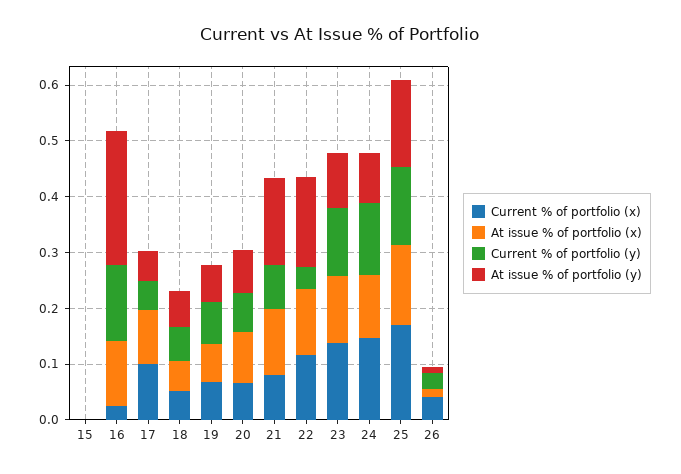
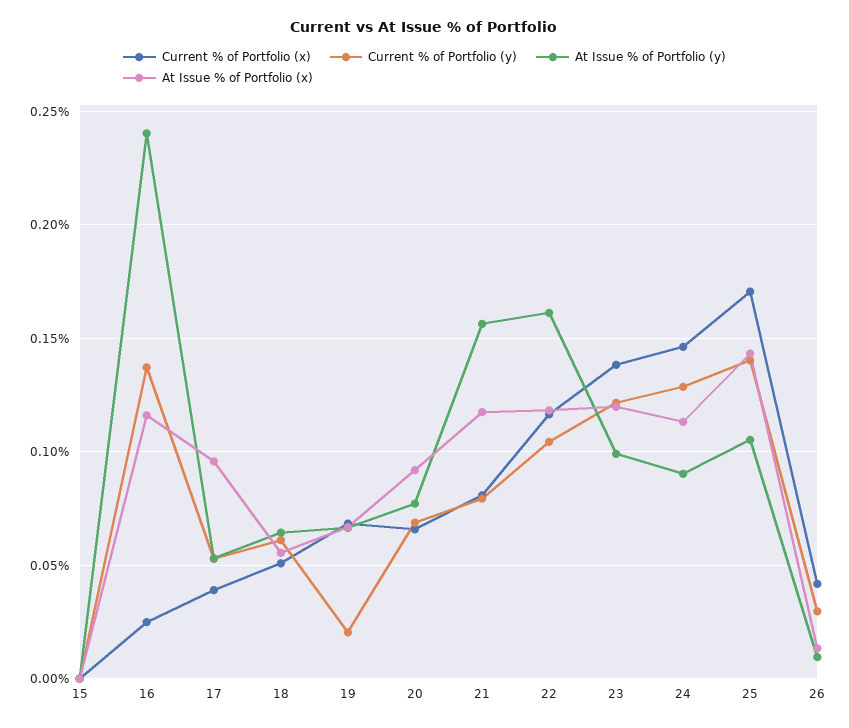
  {
    "Current % of portfolio (x)": {
      "15": 0,
      "16": 0.025,
-     "17": 0.1,
+     "17": 0.04,
      "18": 0.05,
      "19": 0.07,
      "20": 0.065,
      "21": 0.08,
      "22": 0.115,
      "23": 0.14,
      "24": 0.145,
      "25": 0.17,
      "26": 0.04
    },
    "At issue % of portfolio (x)": {
      "15": 0,
      "16": 0.115,
      "17": 0.095,
      "18": 0.055,
      "19": 0.065,
      "20": 0.09,
      "21": 0.115,
      "22": 0.12,
      "23": 0.12,
      "24": 0.115,
      "25": 0.145,
      "26": 0.015
    },
    "Current % of portfolio (y)": {
      "15": 0,
      "16": 0.135,
      "17": 0.055,
      "18": 0.06,
-     "19": 0.08,
+     "19": 0.02,
      "20": 0.07,
      "21": 0.08,
-     "22": 0.04,
+     "22": 0.105,
      "23": 0.12,
      "24": 0.13,
      "25": 0.14,
      "26": 0.03
    },
    "At issue % of portfolio (y)": {
      "15": 0,
      "16": 0.24,
      "17": 0.055,
      "18": 0.065,
      "19": 0.065,
      "20": 0.075,
      "21": 0.155,
      "22": 0.16,
      "23": 0.1,
      "24": 0.09,
-     "25": 0.16,
+     "25": 0.105,
      "26": 0.01
    }
  }

